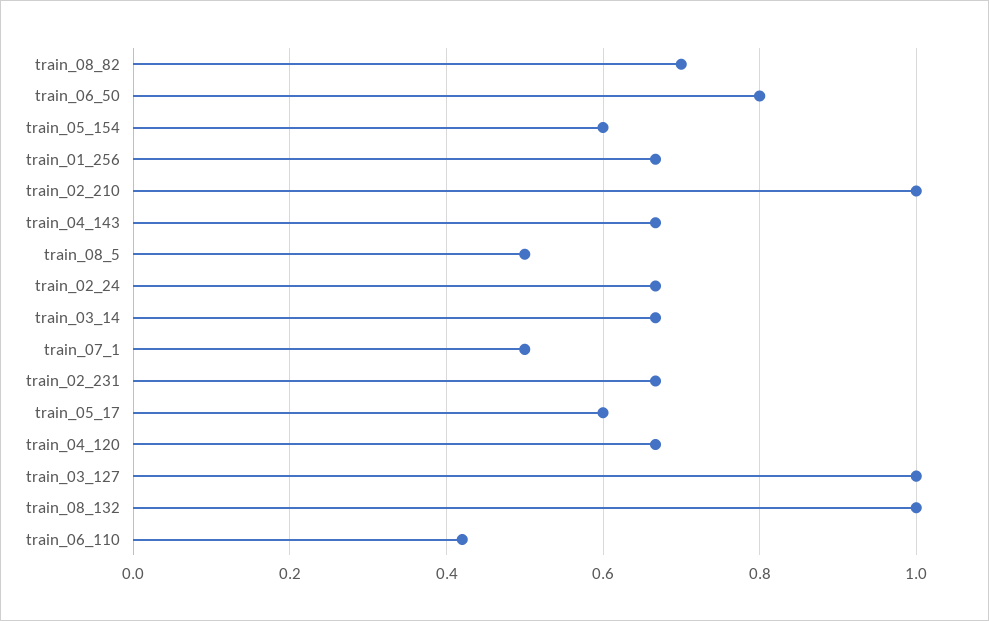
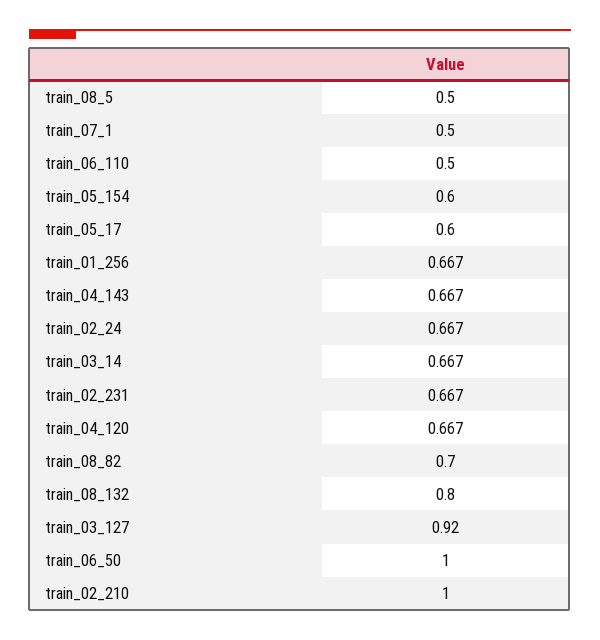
  {
    "train_08_82": 0.7,
-   "train_06_50": 0.8,
+   "train_06_50": 1,
    "train_05_154": 0.6,
    "train_01_256": 0.667,
    "train_02_210": 1,
    "train_04_143": 0.667,
    "train_08_5": 0.5,
    "train_02_24": 0.667,
    "train_03_14": 0.667,
    "train_07_1": 0.5,
    "train_02_231": 0.667,
    "train_05_17": 0.6,
    "train_04_120": 0.667,
-   "train_03_127": 1,
+   "train_03_127": 0.92,
-   "train_08_132": 1,
+   "train_08_132": 0.8,
-   "train_06_110": 0.42
+   "train_06_110": 0.5
  }

